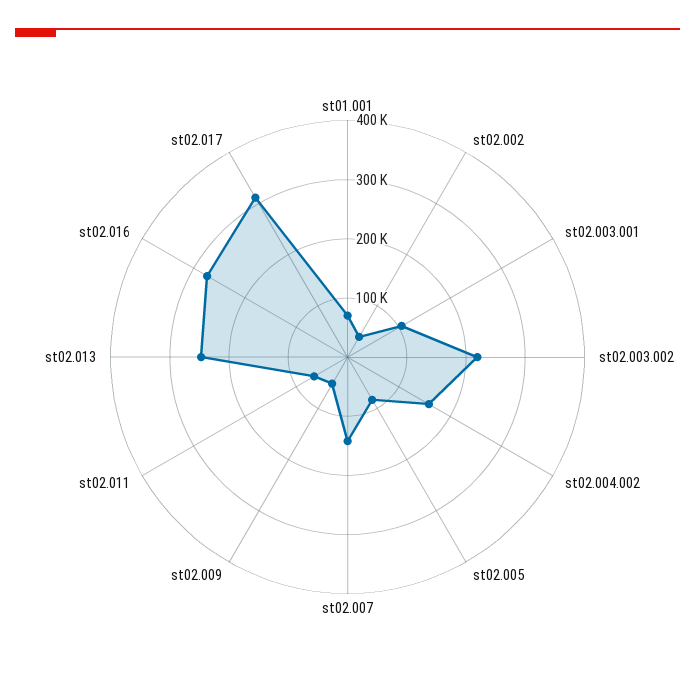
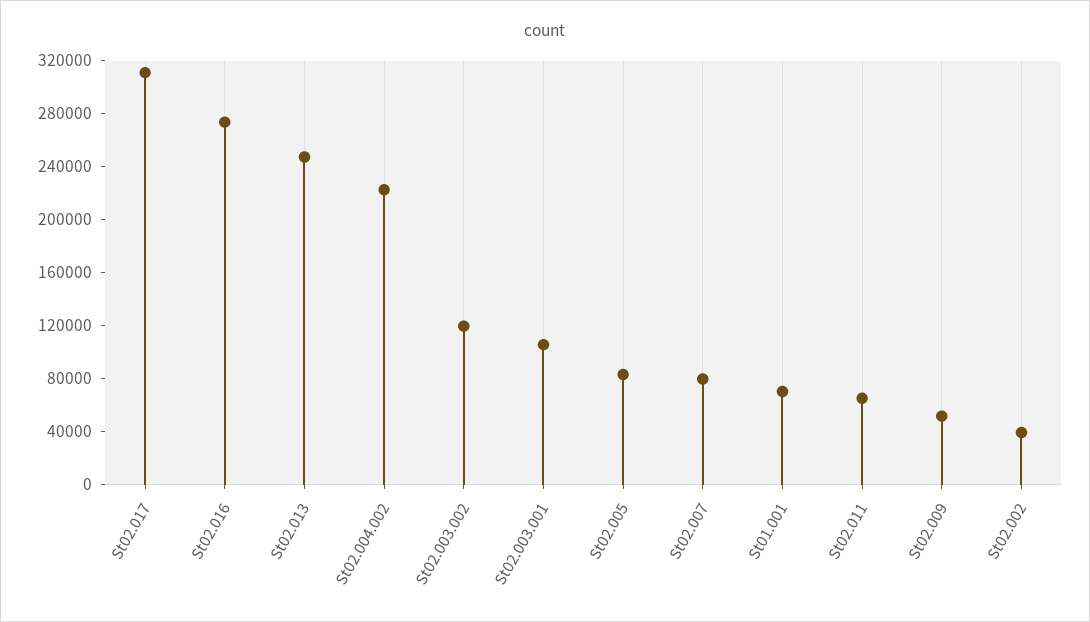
  {
    "st01.001": 70000,
    "st02.002": 40000,
    "st02.003.001": 110000,
-   "st02.003.002": 220000,
+   "st02.003.002": 120000,
-   "st02.004.002": 160000,
+   "st02.004.002": 220000,
    "st02.005": 80000,
-   "st02.007": 140000,
+   "st02.007": 80000,
    "st02.009": 50000,
    "st02.011": 70000,
    "st02.013": 250000,
    "st02.016": 270000,
    "st02.017": 310000
  }

